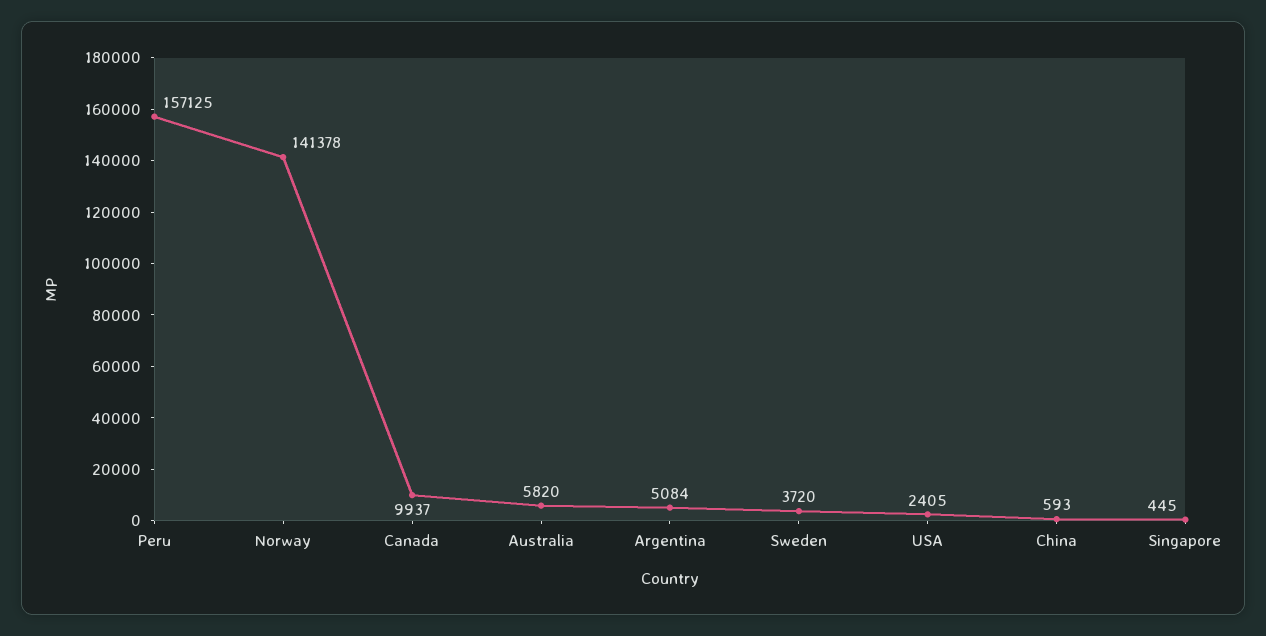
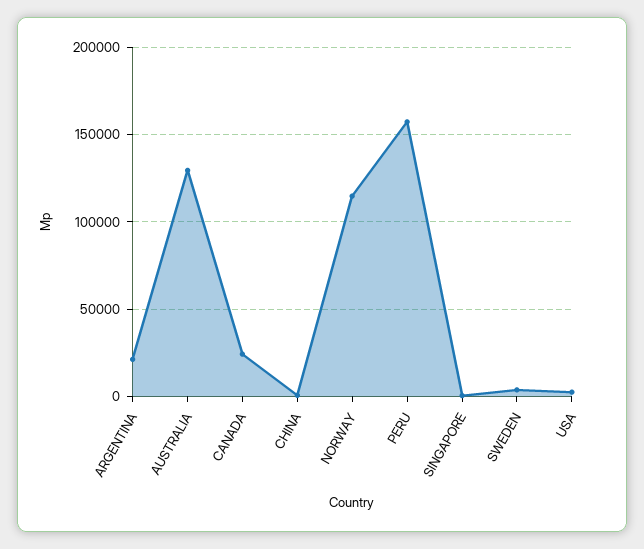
  {
    "Peru": 157125,
-   "Norway": 141378,
+   "Norway": 115000,
-   "Canada": 9937,
+   "Canada": 25000,
-   "Australia": 5820,
+   "Australia": 130000,
-   "Argentina": 5084,
+   "Argentina": 20000,
    "Sweden": 3720,
    "USA": 2405,
    "China": 593,
    "Singapore": 445
  }

